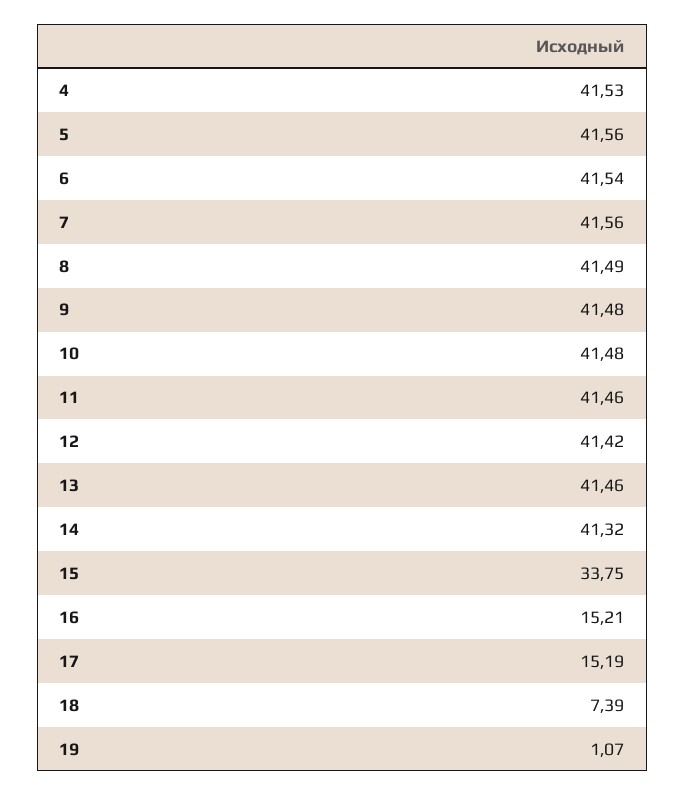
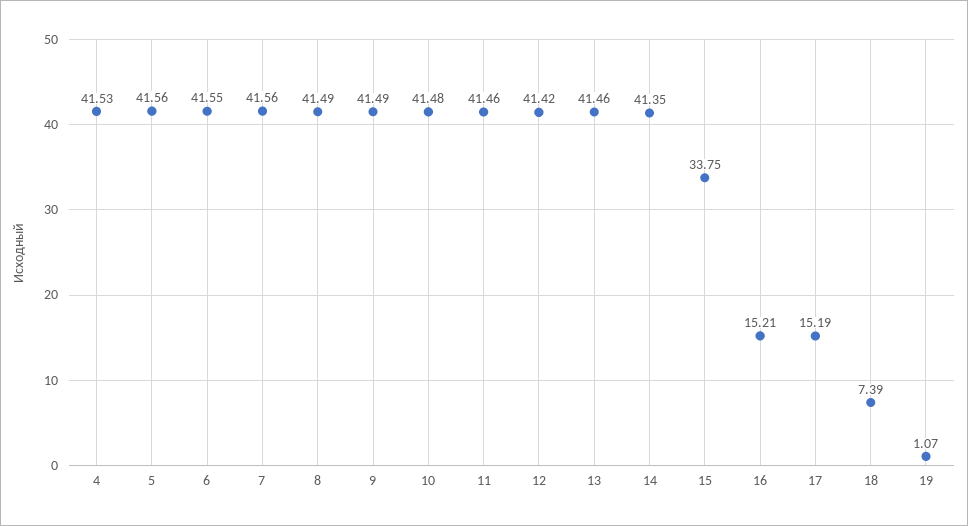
  {
    "4": 41.53,
    "5": 41.56,
-   "6": 41.54,
+   "6": 41.55,
    "7": 41.56,
    "8": 41.49,
-   "9": 41.48,
+   "9": 41.49,
    "10": 41.48,
    "11": 41.46,
    "12": 41.42,
    "13": 41.46,
-   "14": 41.32,
+   "14": 41.35,
    "15": 33.75,
    "16": 15.21,
    "17": 15.19,
    "18": 7.39,
    "19": 1.07
  }

